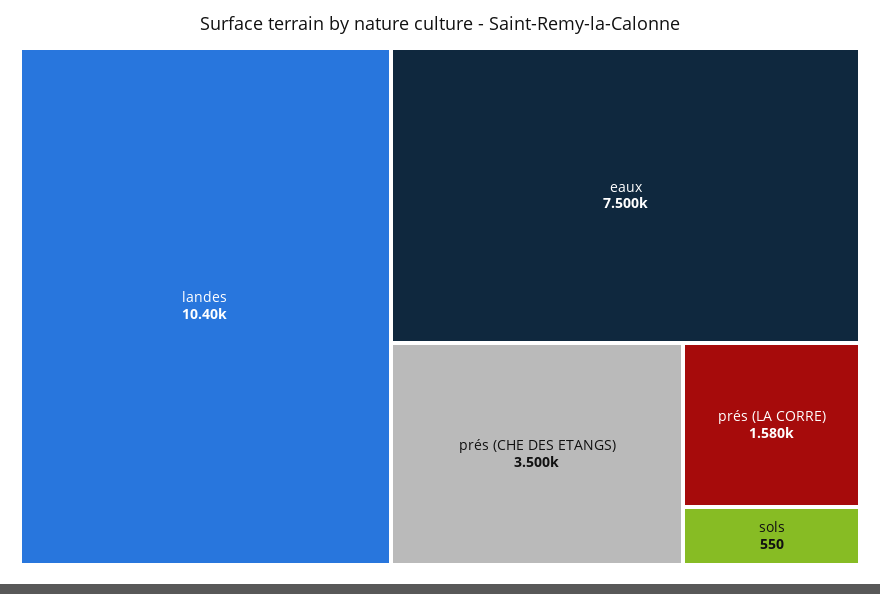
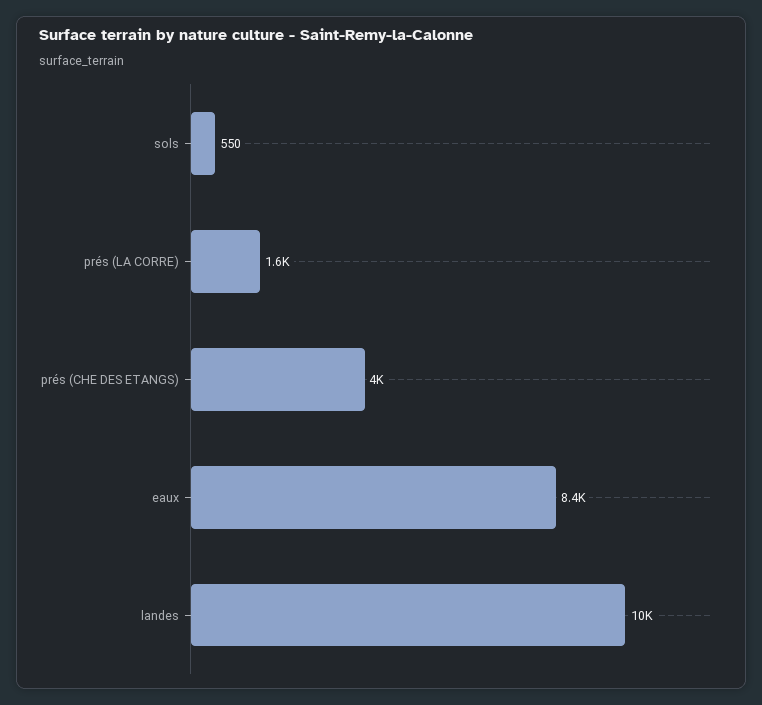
  {
    "landes": 10400,
-   "eaux": 7500,
+   "eaux": 8400,
-   "prés (CHE DES ETANGS)": 3500,
+   "prés (CHE DES ETANGS)": 4000,
    "prés (LA CORRE)": 1580,
    "sols": 550
  }

